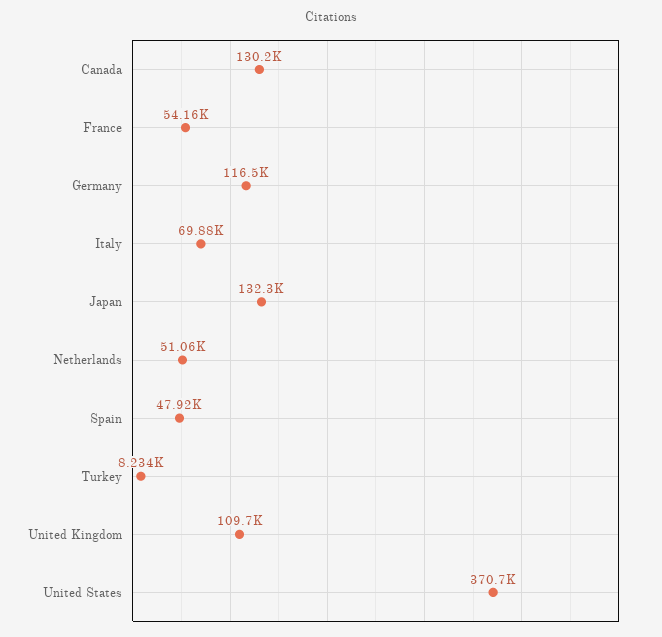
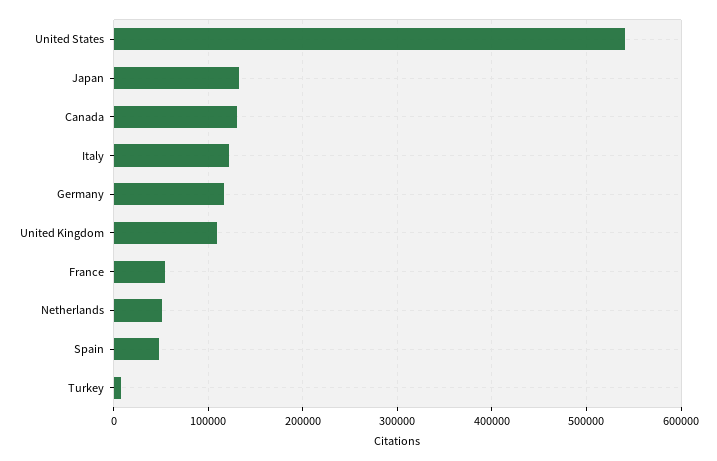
  {
    "Canada": 130200,
    "France": 54160,
    "Germany": 116500,
-   "Italy": 69880,
+   "Italy": 120000,
    "Japan": 132300,
    "Netherlands": 51060,
    "Spain": 47920,
    "Turkey": 8234,
    "United Kingdom": 109700,
-   "United States": 370700
+   "United States": 540000
  }

